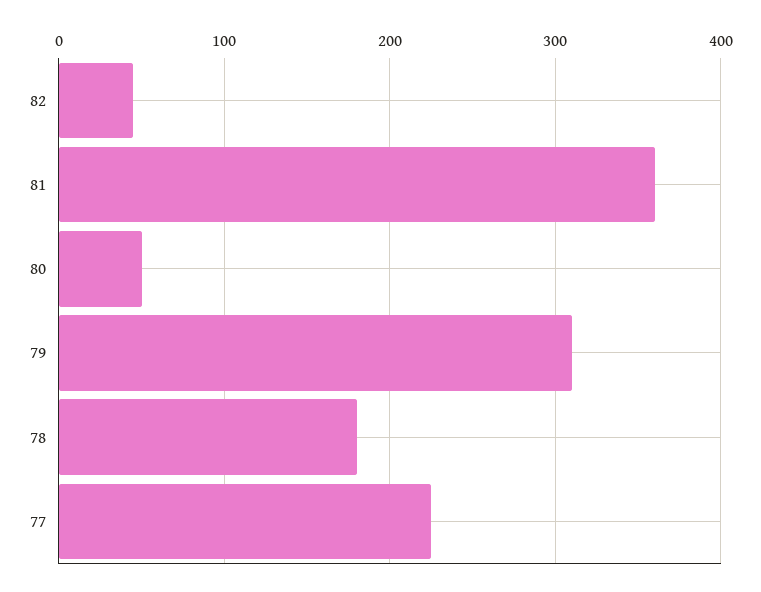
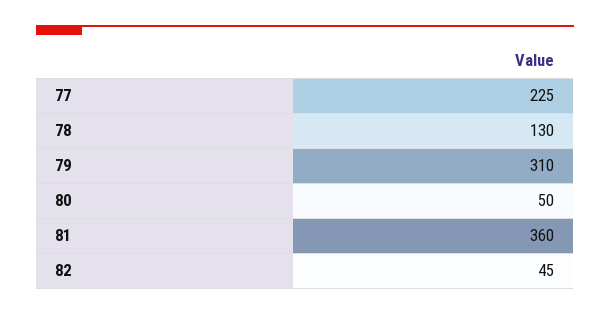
  {
    "82": 45,
    "81": 360,
    "80": 50,
    "79": 310,
-   "78": 180,
+   "78": 130,
    "77": 225
  }

